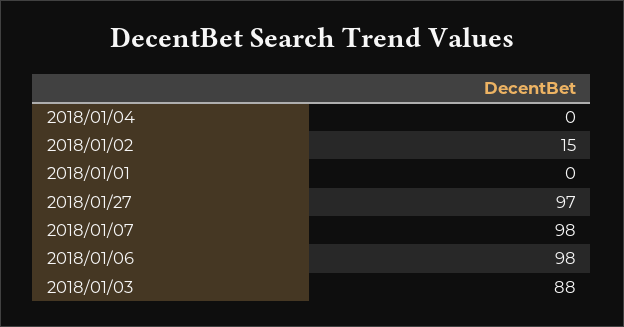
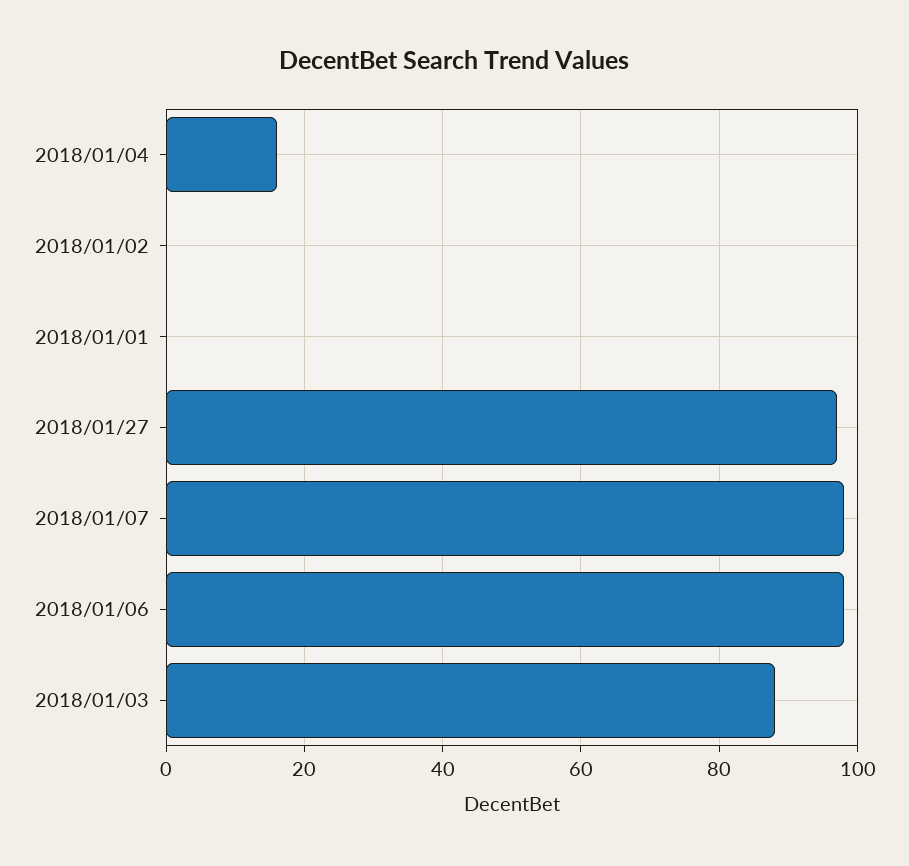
  {
-   "2018/01/04": 0,
+   "2018/01/04": 15,
-   "2018/01/02": 15,
+   "2018/01/02": 0,
    "2018/01/01": 0,
    "2018/01/27": 97,
    "2018/01/07": 98,
    "2018/01/06": 98,
    "2018/01/03": 88
  }

